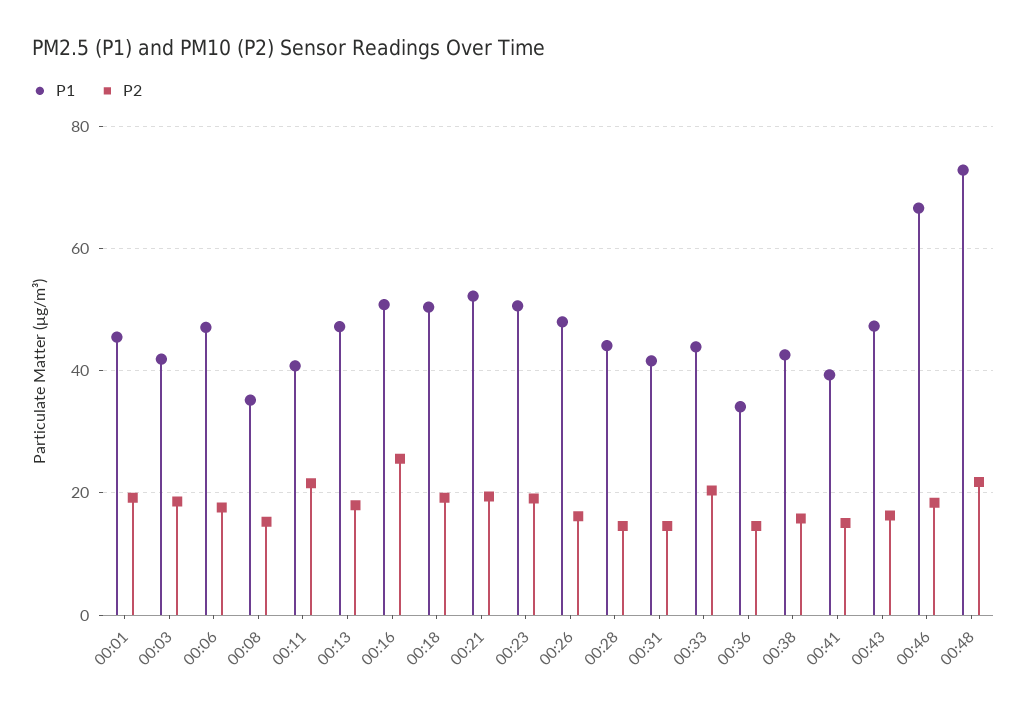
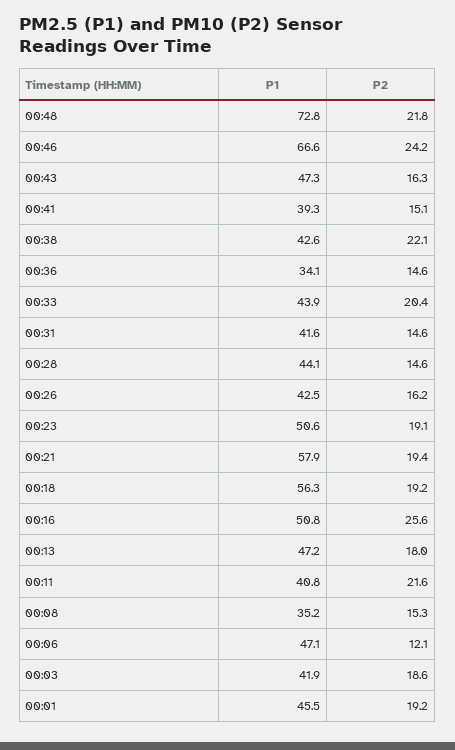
  {
    "P1": {
      "00:01": 45.5,
      "00:03": 41.9,
      "00:06": 47.1,
      "00:08": 35.2,
      "00:11": 40.8,
      "00:13": 47.2,
      "00:16": 50.8,
-     "00:18": 50,
+     "00:18": 56.3,
-     "00:21": 52,
+     "00:21": 57.9,
      "00:23": 50.6,
-     "00:26": 48,
+     "00:26": 42.5,
      "00:28": 44.1,
      "00:31": 41.6,
      "00:33": 43.9,
      "00:36": 34.1,
      "00:38": 42.6,
      "00:41": 39.3,
      "00:43": 47.3,
      "00:46": 66.6,
      "00:48": 72.8
    },
    "P2": {
      "00:01": 19.2,
      "00:03": 18.6,
-     "00:06": 18,
+     "00:06": 12.1,
      "00:08": 15.3,
      "00:11": 21.6,
      "00:13": 18,
      "00:16": 25.6,
      "00:18": 19.2,
      "00:21": 19.4,
      "00:23": 19.1,
      "00:26": 16.2,
      "00:28": 14.6,
      "00:31": 14.6,
      "00:33": 20.4,
      "00:36": 14.6,
-     "00:38": 16,
+     "00:38": 22.1,
      "00:41": 15.1,
      "00:43": 16.3,
-     "00:46": 18,
+     "00:46": 24.2,
      "00:48": 21.8
    }
  }

